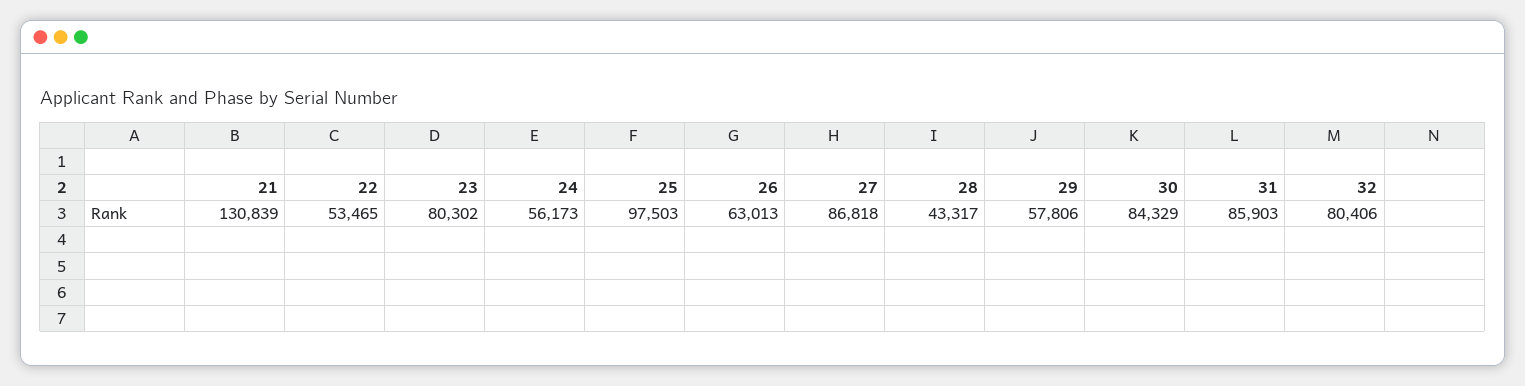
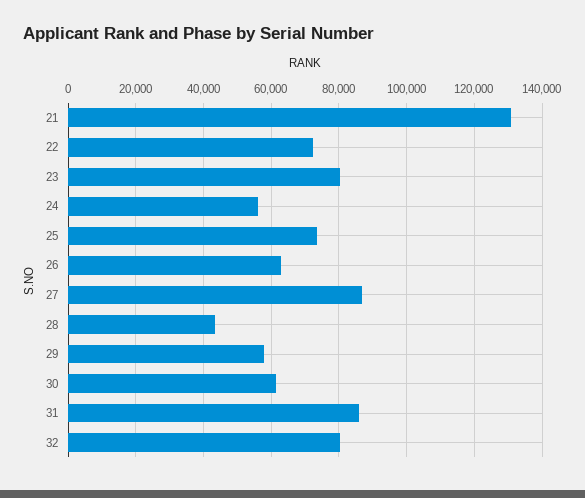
  {
    "21": 130839,
-   "22": 53465,
+   "22": 72000,
    "23": 80302,
    "24": 56173,
-   "25": 97503,
+   "25": 74000,
    "26": 63013,
    "27": 86818,
    "28": 43317,
    "29": 57806,
-   "30": 84329,
+   "30": 62000,
    "31": 85903,
    "32": 80406
  }

